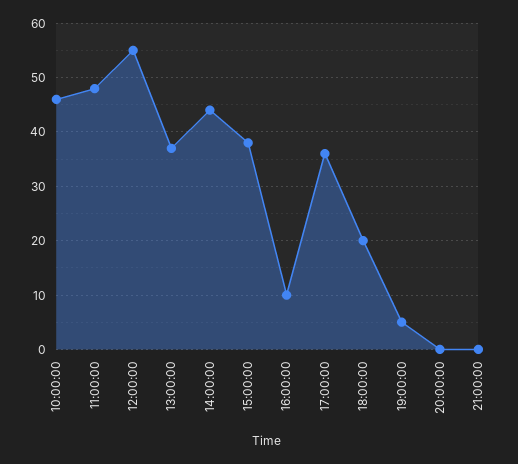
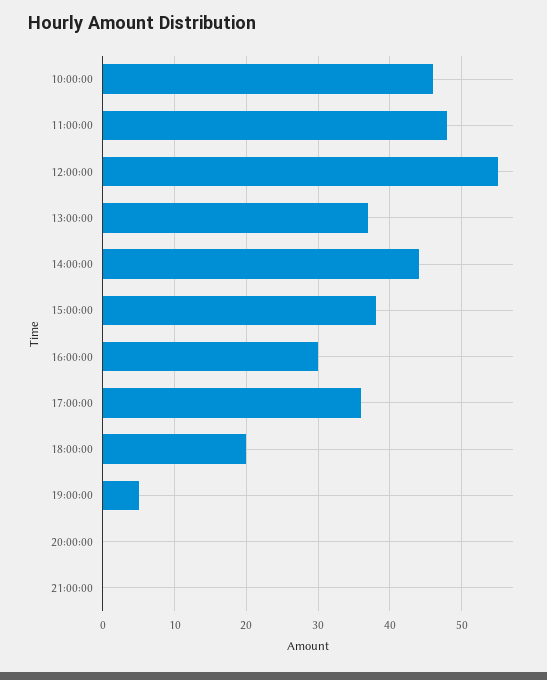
  {
    "10:00:00": 46,
    "11:00:00": 48,
    "12:00:00": 55,
    "13:00:00": 37,
    "14:00:00": 44,
    "15:00:00": 38,
-   "16:00:00": 10,
+   "16:00:00": 30,
    "17:00:00": 36,
    "18:00:00": 20,
    "19:00:00": 5,
    "20:00:00": 0,
    "21:00:00": 0
  }

